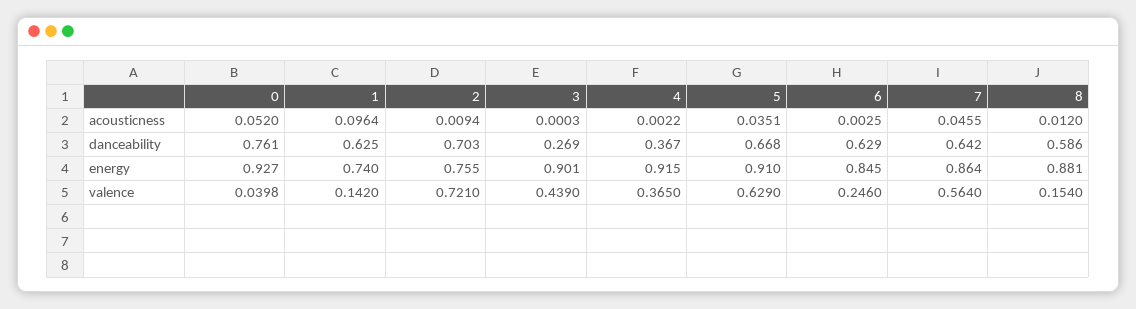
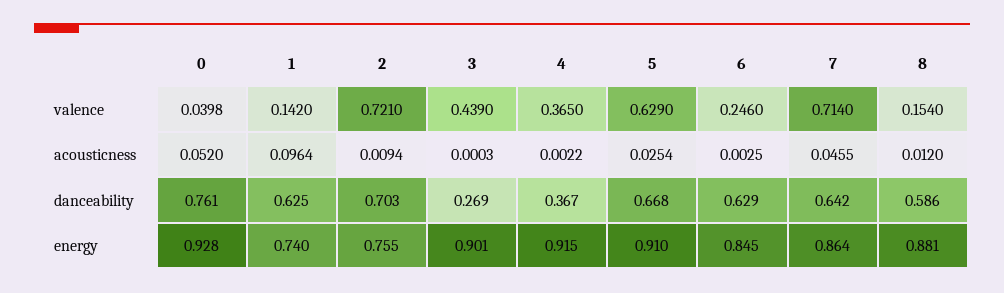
  {
    "0": {
      "acousticness": 0.052,
      "danceability": 0.761,
-     "energy": 0.927,
+     "energy": 0.928,
      "valence": 0.0398
    },
    "1": {
      "acousticness": 0.0964,
      "danceability": 0.625,
      "energy": 0.74,
      "valence": 0.142
    },
    "2": {
      "acousticness": 0.0094,
      "danceability": 0.703,
      "energy": 0.755,
      "valence": 0.721
    },
    "3": {
      "acousticness": 0.0003,
      "danceability": 0.269,
      "energy": 0.901,
      "valence": 0.439
    },
    "4": {
      "acousticness": 0.0022,
      "danceability": 0.367,
      "energy": 0.915,
      "valence": 0.365
    },
    "5": {
-     "acousticness": 0.0351,
+     "acousticness": 0.0254,
      "danceability": 0.668,
      "energy": 0.91,
      "valence": 0.629
    },
    "6": {
      "acousticness": 0.0025,
      "danceability": 0.629,
      "energy": 0.845,
      "valence": 0.246
    },
    "7": {
      "acousticness": 0.0455,
      "danceability": 0.642,
      "energy": 0.864,
-     "valence": 0.564
+     "valence": 0.714
    },
    "8": {
      "acousticness": 0.012,
      "danceability": 0.586,
      "energy": 0.881,
      "valence": 0.154
    }
  }

